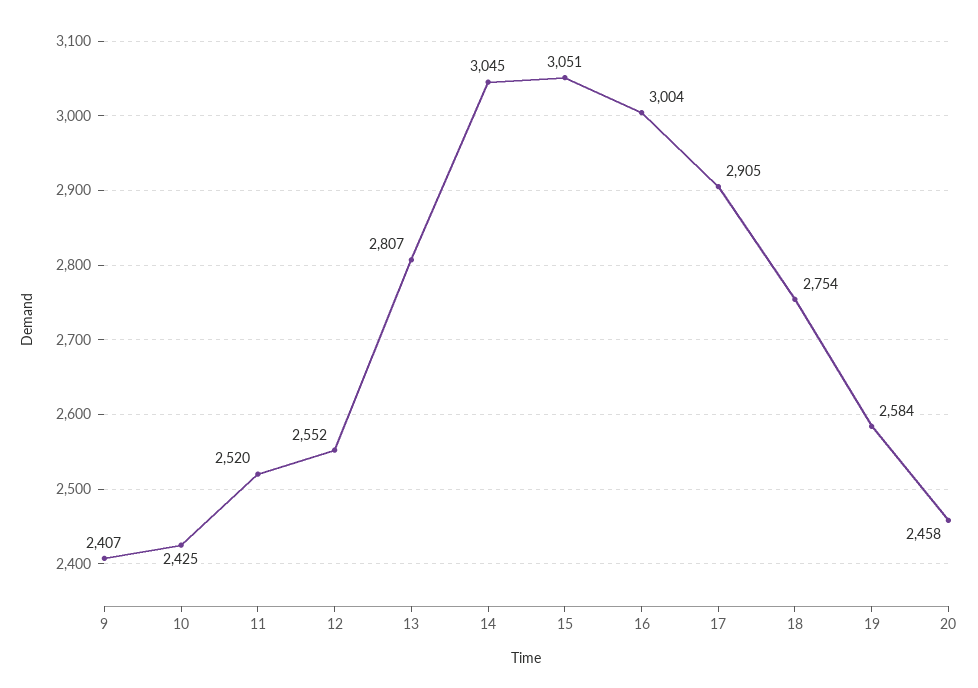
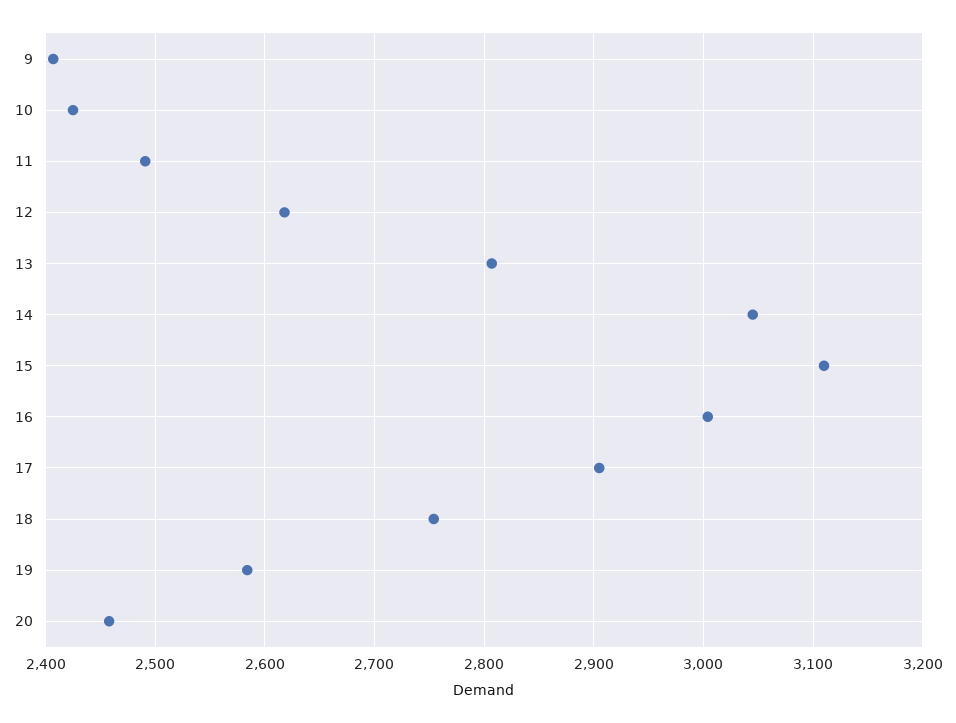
  {
    "9": 2407,
    "10": 2425,
-   "11": 2520,
+   "11": 2490,
-   "12": 2552,
+   "12": 2620,
    "13": 2807,
    "14": 3045,
-   "15": 3051,
+   "15": 3110,
    "16": 3004,
    "17": 2905,
    "18": 2754,
    "19": 2584,
    "20": 2458
  }

